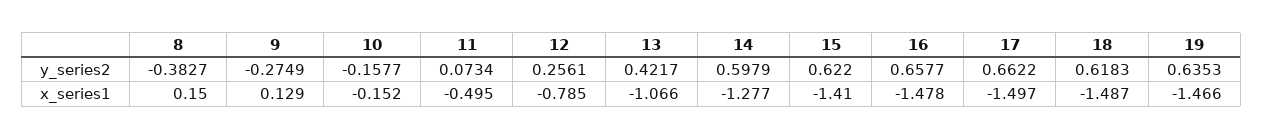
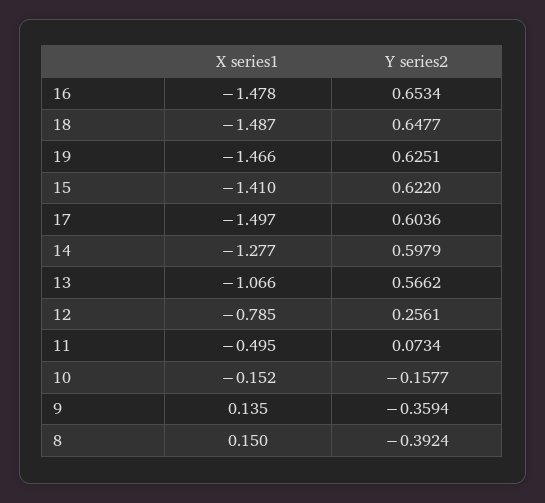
  {
    "8": {
-     "y_series2": -0.3827,
+     "y_series2": -0.3924,
      "x_series1": 0.15
    },
    "9": {
-     "y_series2": -0.2749,
+     "y_series2": -0.3594,
-     "x_series1": 0.129
+     "x_series1": 0.135
    },
    "10": {
      "y_series2": -0.1577,
      "x_series1": -0.152
    },
    "11": {
      "y_series2": 0.0734,
      "x_series1": -0.495
    },
    "12": {
      "y_series2": 0.2561,
      "x_series1": -0.785
    },
    "13": {
-     "y_series2": 0.4217,
+     "y_series2": 0.5662,
      "x_series1": -1.066
    },
    "14": {
      "y_series2": 0.5979,
      "x_series1": -1.277
    },
    "15": {
      "y_series2": 0.622,
      "x_series1": -1.41
    },
    "16": {
-     "y_series2": 0.6577,
+     "y_series2": 0.6534,
      "x_series1": -1.478
    },
    "17": {
-     "y_series2": 0.6622,
+     "y_series2": 0.6036,
      "x_series1": -1.497
    },
    "18": {
-     "y_series2": 0.6183,
+     "y_series2": 0.6477,
      "x_series1": -1.487
    },
    "19": {
-     "y_series2": 0.6353,
+     "y_series2": 0.6251,
      "x_series1": -1.466
    }
  }

